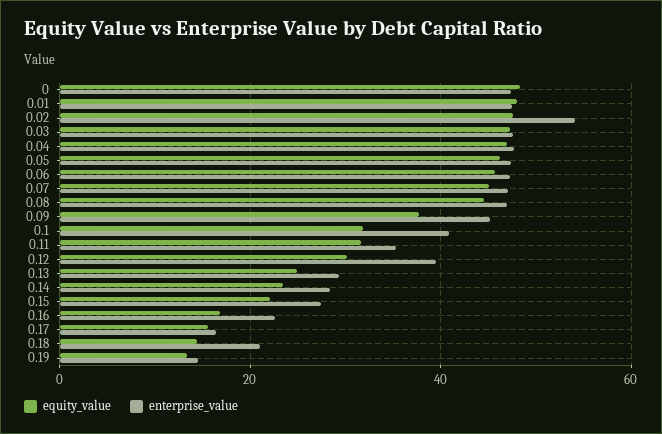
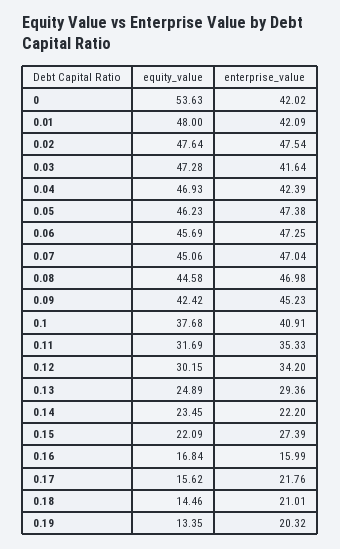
  {
    "equity_value": {
-     "0": 48,
+     "0": 53.63,
      "0.01": 48,
      "0.02": 47.64,
      "0.03": 47.28,
      "0.04": 46.93,
      "0.05": 46.23,
      "0.06": 45.69,
      "0.07": 45.06,
      "0.08": 44.58,
-     "0.09": 38,
+     "0.09": 42.42,
-     "0.1": 32,
+     "0.1": 37.68,
      "0.11": 31.69,
      "0.12": 30.15,
      "0.13": 24.89,
      "0.14": 23.45,
      "0.15": 22.09,
      "0.16": 16.84,
      "0.17": 15.62,
      "0.18": 14.46,
      "0.19": 13.35
    },
    "enterprise_value": {
-     "0": 48,
+     "0": 42.02,
-     "0.01": 48,
+     "0.01": 42.09,
-     "0.02": 54,
+     "0.02": 47.54,
-     "0.03": 48,
+     "0.03": 41.64,
-     "0.04": 48,
+     "0.04": 42.39,
      "0.05": 47.38,
      "0.06": 47.25,
      "0.07": 47.04,
      "0.08": 46.98,
      "0.09": 45.23,
      "0.1": 40.91,
      "0.11": 35.33,
-     "0.12": 40,
+     "0.12": 34.2,
      "0.13": 29.36,
-     "0.14": 28,
+     "0.14": 22.2,
      "0.15": 27.39,
-     "0.16": 22,
+     "0.16": 15.99,
-     "0.17": 16,
+     "0.17": 21.76,
      "0.18": 21.01,
-     "0.19": 14
+     "0.19": 20.32
    }
  }

